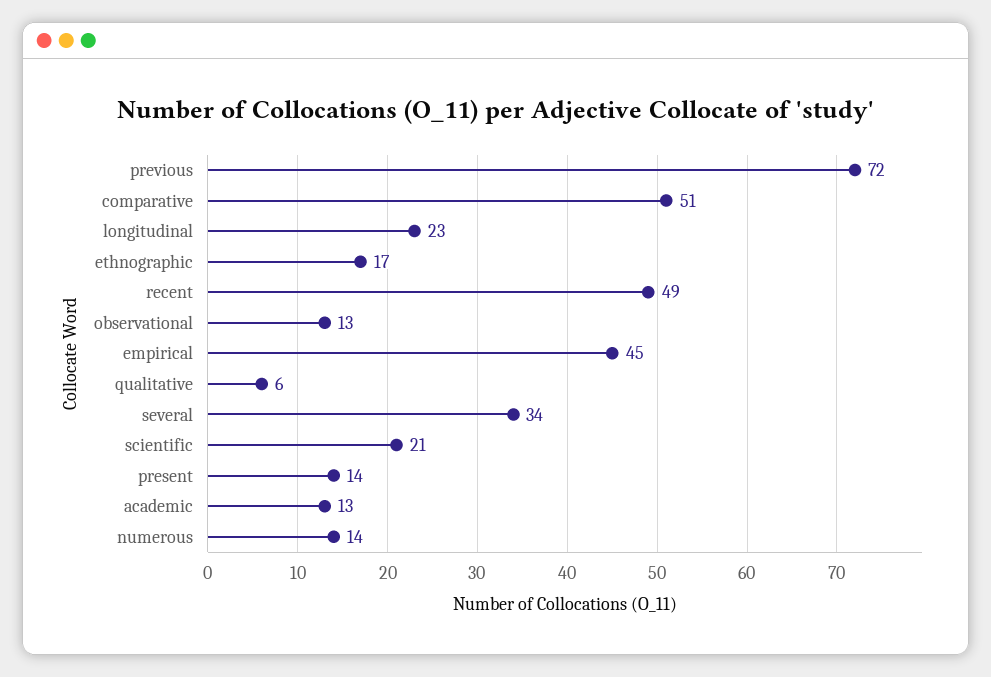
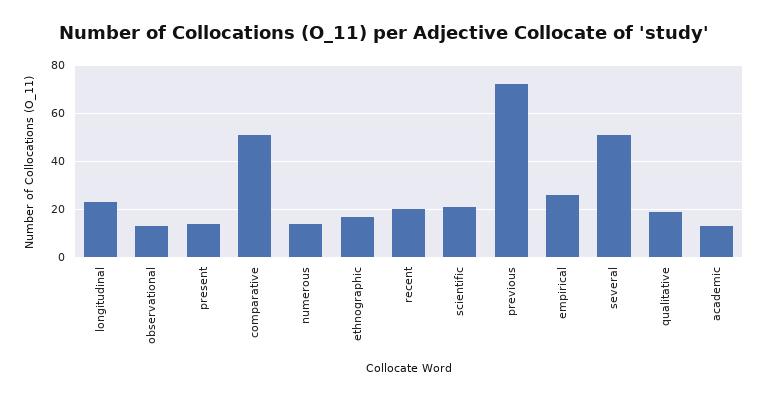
  {
    "previous": 72,
    "comparative": 51,
    "longitudinal": 23,
    "ethnographic": 17,
-   "recent": 49,
+   "recent": 20,
    "observational": 13,
-   "empirical": 45,
+   "empirical": 25,
-   "qualitative": 6,
+   "qualitative": 20,
-   "several": 34,
+   "several": 50,
    "scientific": 21,
    "present": 14,
    "academic": 13,
    "numerous": 14
  }

